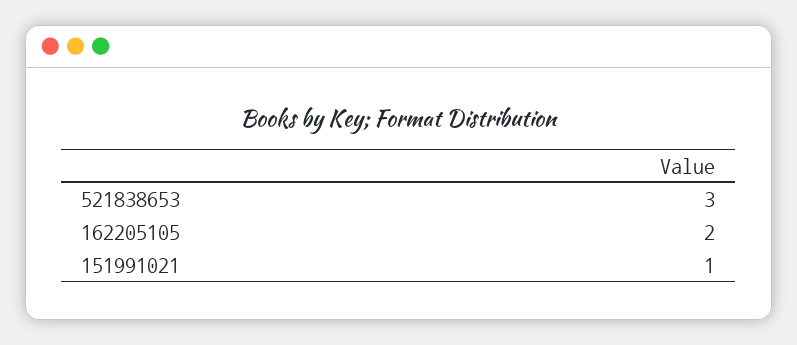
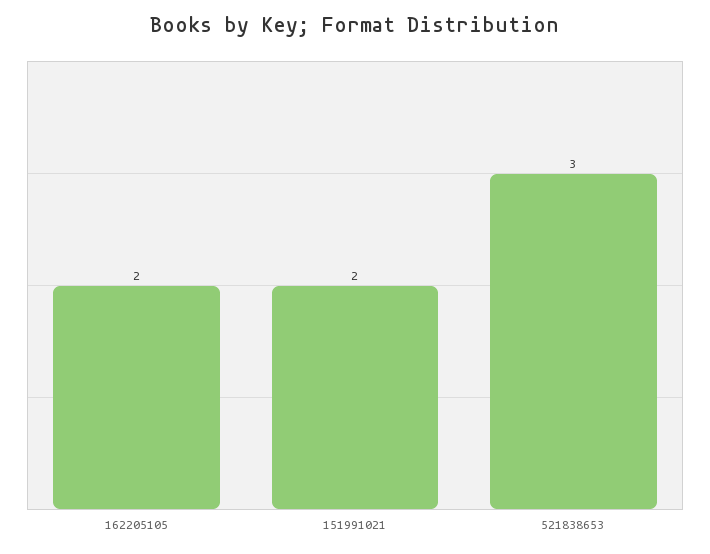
  {
    "521838653": 3,
    "162205105": 2,
-   "151991021": 1
+   "151991021": 2
  }

